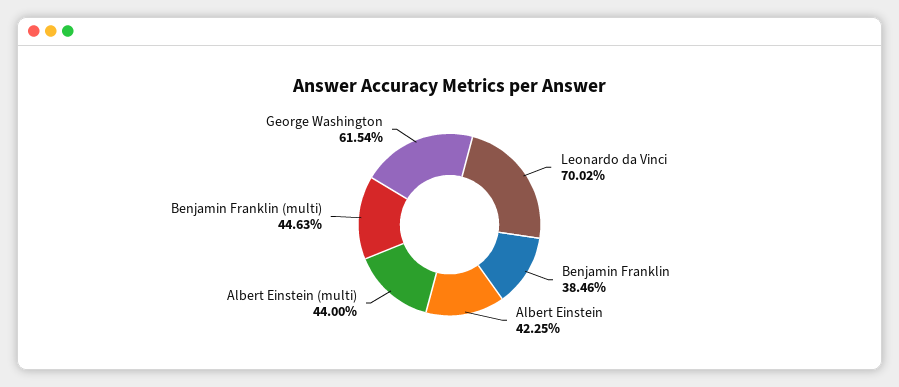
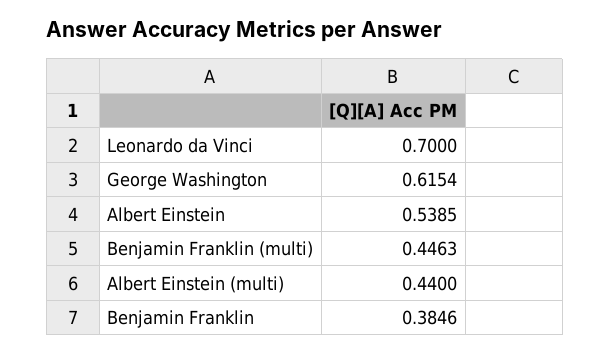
  {
-   "Leonardo da Vinci": 0.7002,
+   "Leonardo da Vinci": 0.7,
    "Benjamin Franklin": 0.3846,
-   "Albert Einstein": 0.4225,
+   "Albert Einstein": 0.5385,
    "Albert Einstein (multi)": 0.44,
    "Benjamin Franklin (multi)": 0.4463,
    "George Washington": 0.6154
  }

